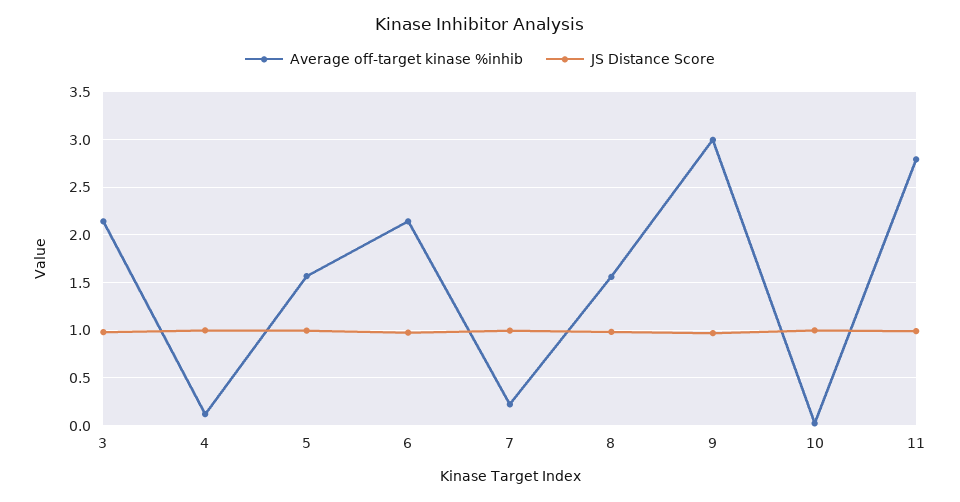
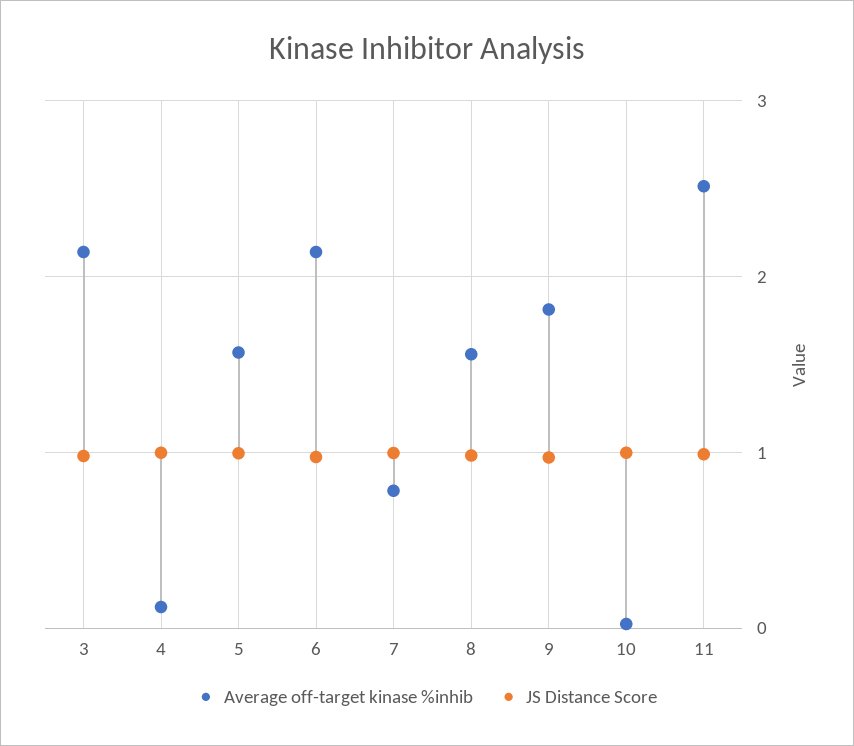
  {
    "Average off-target kinase %inhib": {
      "3": 2.1,
      "4": 0.1,
      "5": 1.6,
      "6": 2.1,
-     "7": 0.2,
+     "7": 0.8,
      "8": 1.6,
-     "9": 3,
+     "9": 1.8,
      "10": 0,
-     "11": 2.8
+     "11": 2.5
    },
    "JS Distance Score": {
      "3": 1,
      "4": 1,
      "5": 1,
      "6": 1,
      "7": 1,
      "8": 1,
      "9": 1,
      "10": 1,
      "11": 1
    }
  }

